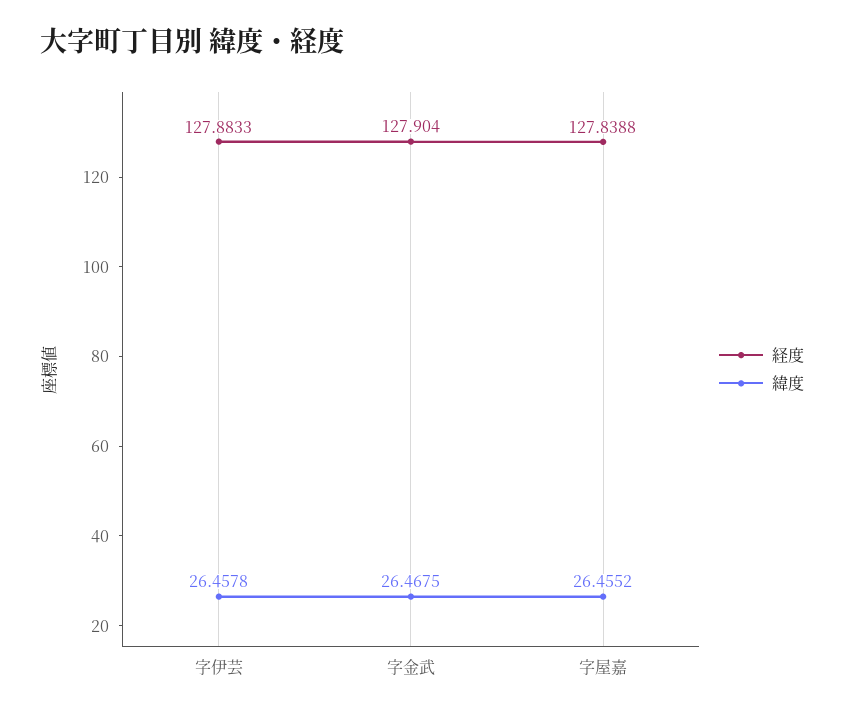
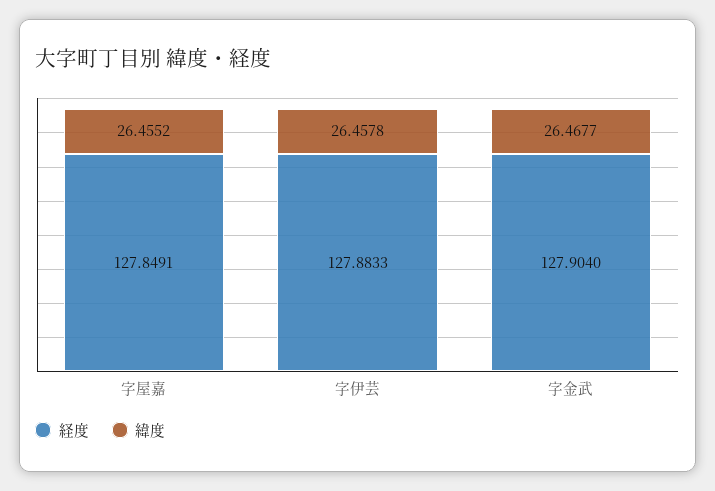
  {
    "経度": {
      "字伊芸": 127.8833,
      "字金武": 127.904,
-     "字屋嘉": 127.8388
+     "字屋嘉": 127.8491
    },
    "緯度": {
      "字伊芸": 26.4578,
-     "字金武": 26.4675,
+     "字金武": 26.4677,
      "字屋嘉": 26.4552
    }
  }

